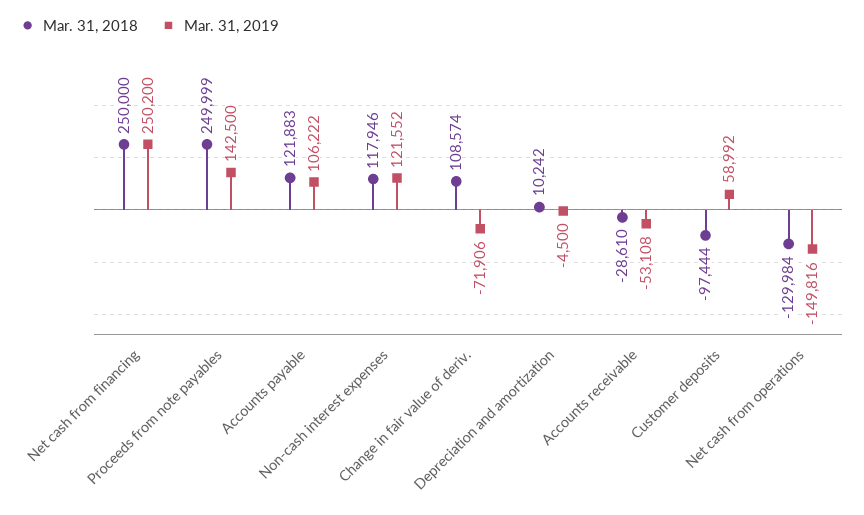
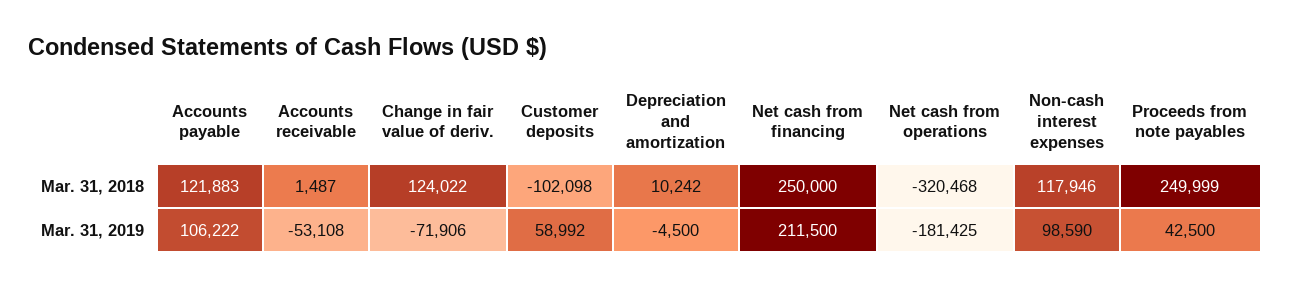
  {
    "Mar. 31, 2018": {
      "Net cash from financing": 250000,
      "Proceeds from note payables": 249999,
      "Accounts payable": 121883,
      "Non-cash interest expenses": 117946,
-     "Change in fair value of deriv.": 108574,
+     "Change in fair value of deriv.": 124022,
      "Depreciation and amortization": 10242,
-     "Accounts receivable": -28610,
+     "Accounts receivable": 1487,
-     "Customer deposits": -97444,
+     "Customer deposits": -102098,
-     "Net cash from operations": -129984
+     "Net cash from operations": -320468
    },
    "Mar. 31, 2019": {
-     "Net cash from financing": 250200,
+     "Net cash from financing": 211500,
-     "Proceeds from note payables": 142500,
+     "Proceeds from note payables": 42500,
      "Accounts payable": 106222,
-     "Non-cash interest expenses": 121552,
+     "Non-cash interest expenses": 98590,
      "Change in fair value of deriv.": -71906,
      "Depreciation and amortization": -4500,
      "Accounts receivable": -53108,
      "Customer deposits": 58992,
-     "Net cash from operations": -149816
+     "Net cash from operations": -181425
    }
  }

